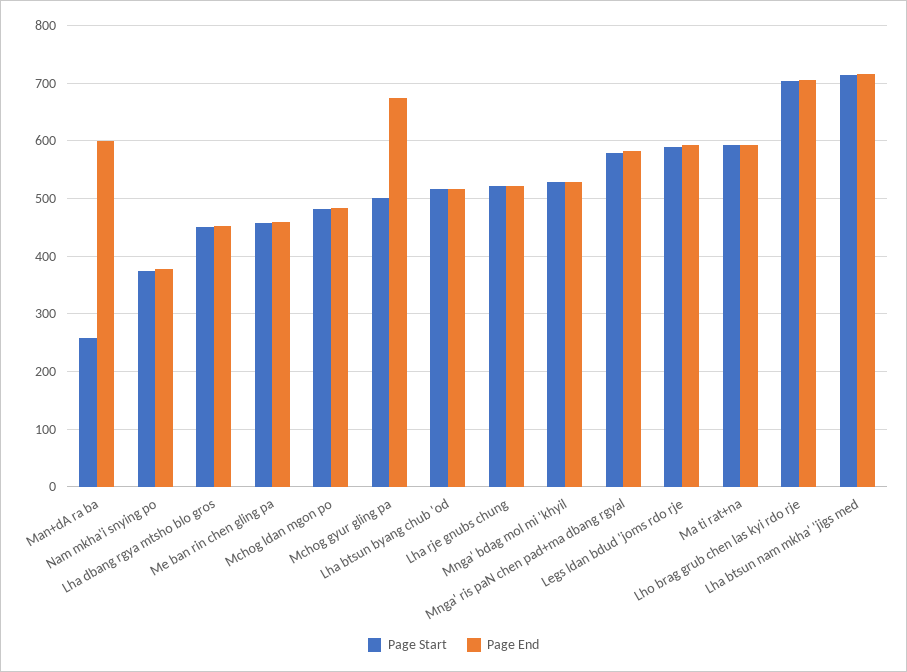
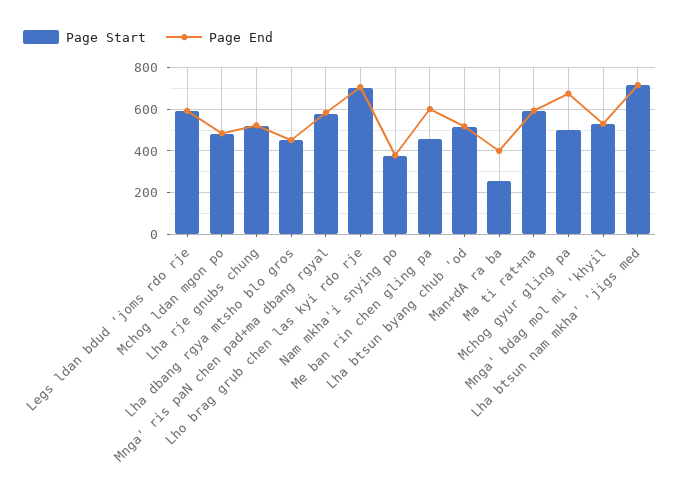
  {
    "Page Start": {
      "Man+dA ra ba": 260,
      "Nam mkha'i snying po": 380,
      "Lha dbang rgya mtsho blo gros": 460,
      "Me ban rin chen gling pa": 460,
      "Mchog ldan mgon po": 480,
      "Mchog gyur gling pa": 500,
      "Lha btsun byang chub 'od": 520,
      "Lha rje gnubs chung": 520,
      "Mnga' bdag mol mi 'khyil": 520,
      "Mnga' ris paN chen pad+ma dbang rgyal": 580,
      "Legs ldan bdud 'joms rdo rje": 600,
      "Ma ti rat+na": 600,
      "Lho brag grub chen las kyi rdo rje": 700,
      "Lha btsun nam mkha' 'jigs med": 720
    },
    "Page End": {
-     "Man+dA ra ba": 600,
+     "Man+dA ra ba": 400,
      "Nam mkha'i snying po": 380,
      "Lha dbang rgya mtsho blo gros": 460,
-     "Me ban rin chen gling pa": 460,
+     "Me ban rin chen gling pa": 600,
      "Mchog ldan mgon po": 480,
      "Mchog gyur gling pa": 680,
      "Lha btsun byang chub 'od": 520,
      "Lha rje gnubs chung": 520,
      "Mnga' bdag mol mi 'khyil": 520,
      "Mnga' ris paN chen pad+ma dbang rgyal": 580,
      "Legs ldan bdud 'joms rdo rje": 600,
      "Ma ti rat+na": 600,
      "Lho brag grub chen las kyi rdo rje": 700,
      "Lha btsun nam mkha' 'jigs med": 720
    }
  }

